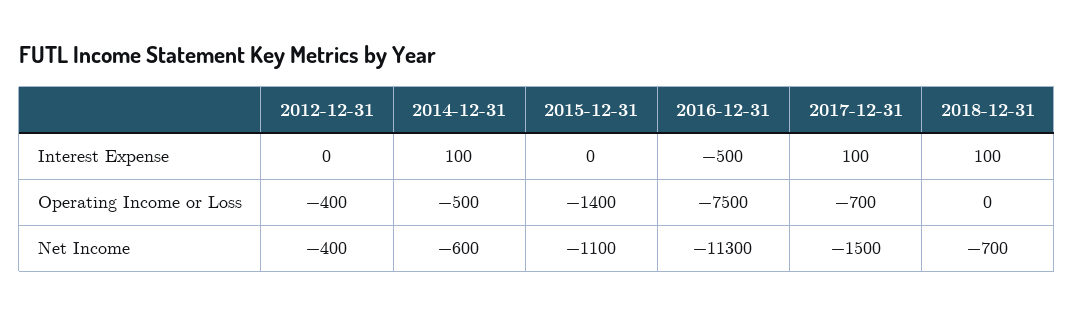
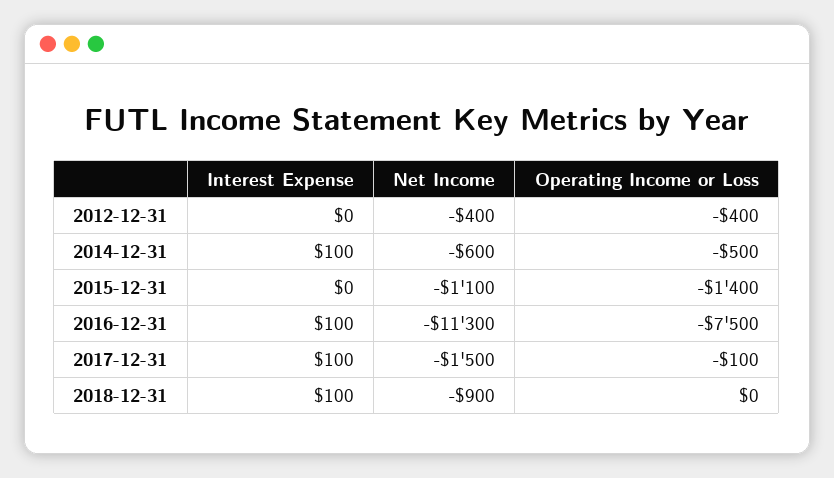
  {
    "2012-12-31": {
      "Interest Expense": 0,
      "Operating Income or Loss": -400,
      "Net Income": -400
    },
    "2014-12-31": {
      "Interest Expense": 100,
      "Operating Income or Loss": -500,
      "Net Income": -600
    },
    "2015-12-31": {
      "Interest Expense": 0,
      "Operating Income or Loss": -1400,
      "Net Income": -1100
    },
    "2016-12-31": {
-     "Interest Expense": -500,
+     "Interest Expense": 100,
      "Operating Income or Loss": -7500,
      "Net Income": -11300
    },
    "2017-12-31": {
      "Interest Expense": 100,
-     "Operating Income or Loss": -700,
+     "Operating Income or Loss": -100,
      "Net Income": -1500
    },
    "2018-12-31": {
      "Interest Expense": 100,
      "Operating Income or Loss": 0,
-     "Net Income": -700
+     "Net Income": -900
    }
  }

